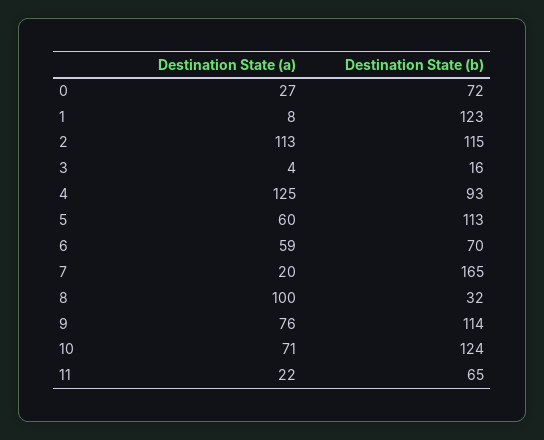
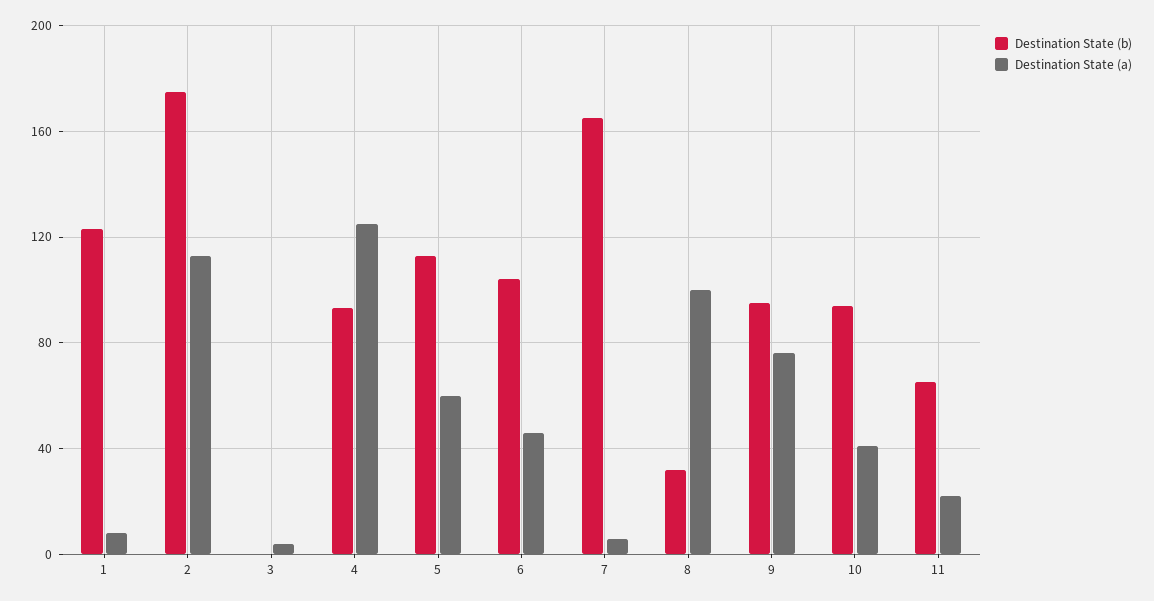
  {
    "Destination State (a)": {
-     "0": 27,
      "1": 8,
      "2": 113,
      "3": 4,
      "4": 125,
      "5": 60,
-     "6": 59,
+     "6": 45,
-     "7": 20,
+     "7": 5,
      "8": 100,
      "9": 76,
-     "10": 71,
+     "10": 40,
      "11": 22
    },
    "Destination State (b)": {
-     "0": 72,
      "1": 123,
-     "2": 115,
+     "2": 175,
-     "3": 16,
+     "3": 0,
      "4": 93,
      "5": 113,
-     "6": 70,
+     "6": 105,
      "7": 165,
      "8": 32,
-     "9": 114,
+     "9": 95,
-     "10": 124,
+     "10": 95,
      "11": 65
    }
  }

